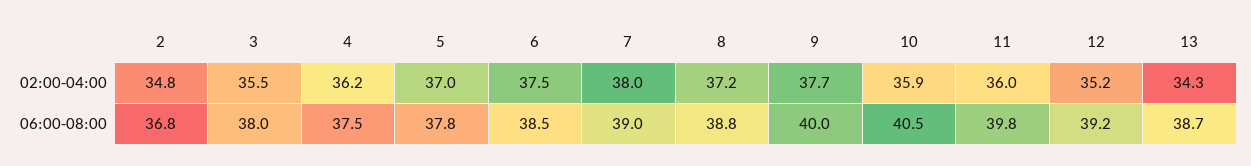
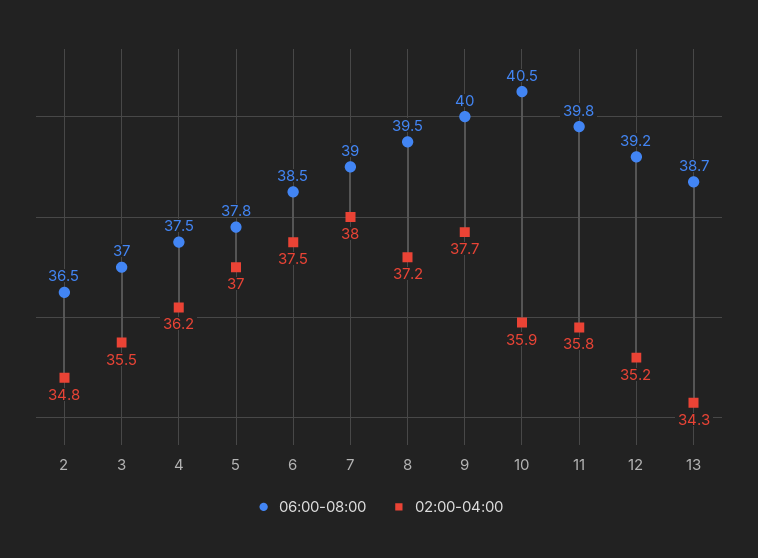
  {
    "02:00-04:00": {
      "2": 34.8,
      "3": 35.5,
      "4": 36.2,
      "5": 37,
      "6": 37.5,
      "7": 38,
      "8": 37.2,
      "9": 37.7,
      "10": 35.9,
-     "11": 36,
+     "11": 35.8,
      "12": 35.2,
      "13": 34.3
    },
    "06:00-08:00": {
-     "2": 36.8,
+     "2": 36.5,
-     "3": 38,
+     "3": 37,
      "4": 37.5,
      "5": 37.8,
      "6": 38.5,
      "7": 39,
-     "8": 38.8,
+     "8": 39.5,
      "9": 40,
      "10": 40.5,
      "11": 39.8,
      "12": 39.2,
      "13": 38.7
    }
  }

